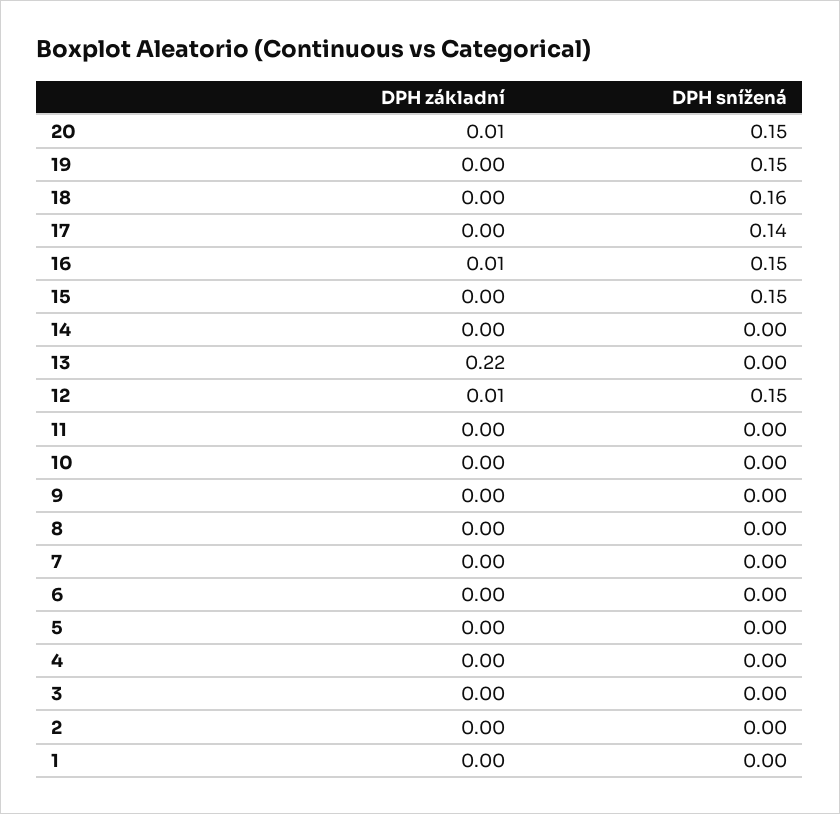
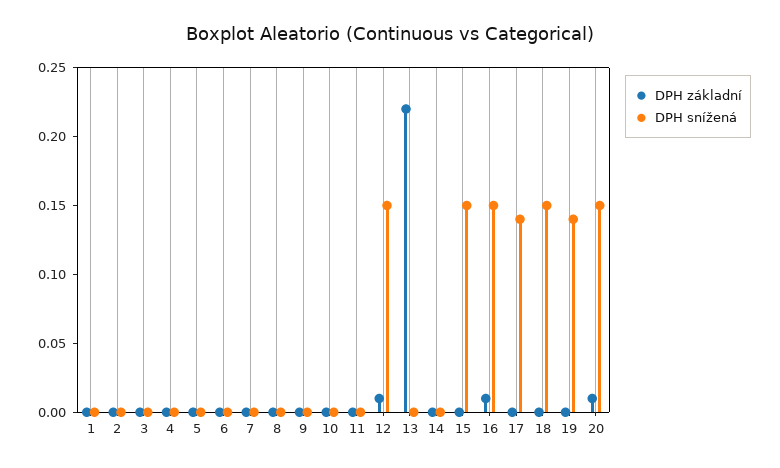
  {
    "DPH základní": {
      "20": 0.01,
      "19": 0,
      "18": 0,
      "17": 0,
      "16": 0.01,
      "15": 0,
      "14": 0,
      "13": 0.22,
      "12": 0.01,
      "11": 0,
      "10": 0,
      "9": 0,
      "8": 0,
      "7": 0,
      "6": 0,
      "5": 0,
      "4": 0,
      "3": 0,
      "2": 0,
      "1": 0
    },
    "DPH snížená": {
      "20": 0.15,
-     "19": 0.15,
+     "19": 0.14,
-     "18": 0.16,
+     "18": 0.15,
      "17": 0.14,
      "16": 0.15,
      "15": 0.15,
      "14": 0,
      "13": 0,
      "12": 0.15,
      "11": 0,
      "10": 0,
      "9": 0,
      "8": 0,
      "7": 0,
      "6": 0,
      "5": 0,
      "4": 0,
      "3": 0,
      "2": 0,
      "1": 0
    }
  }

